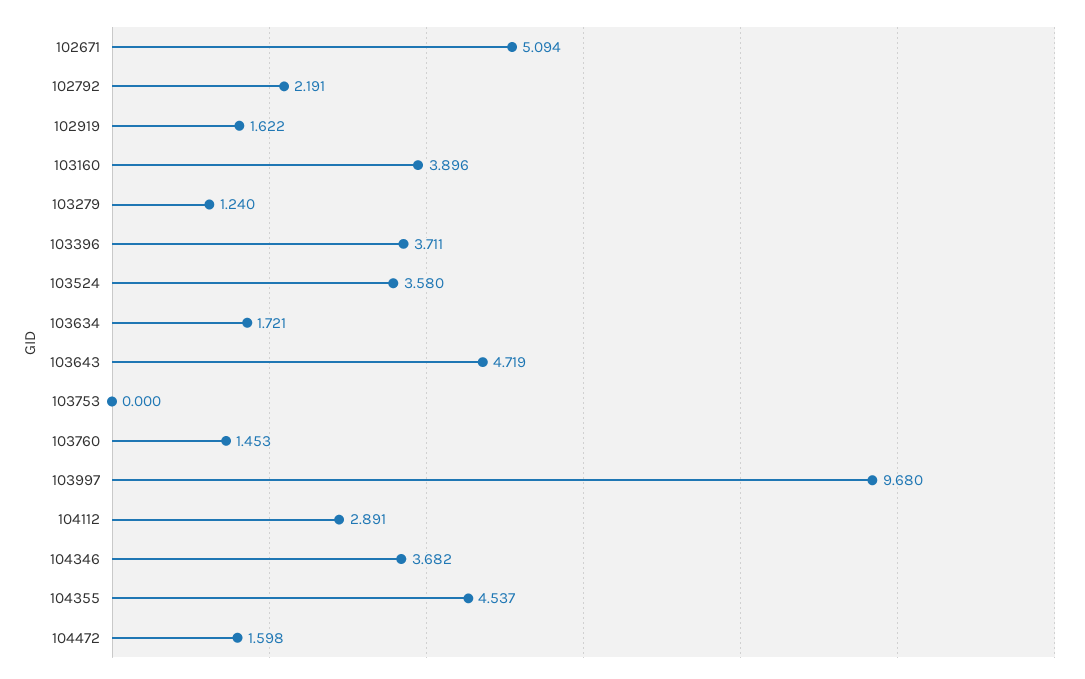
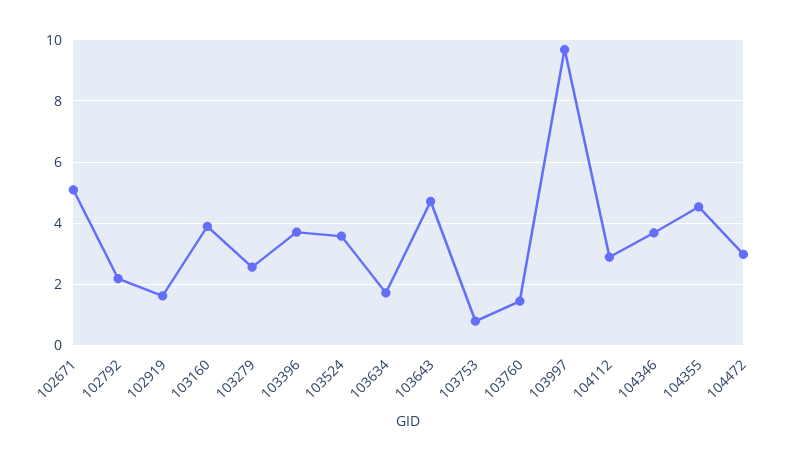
  {
    "102671": 5.094,
    "102792": 2.191,
    "102919": 1.622,
    "103160": 3.896,
-   "103279": 1.24,
+   "103279": 2.6,
    "103396": 3.711,
    "103524": 3.58,
    "103634": 1.721,
    "103643": 4.719,
-   "103753": 0,
+   "103753": 0.8,
    "103760": 1.453,
    "103997": 9.68,
    "104112": 2.891,
    "104346": 3.682,
    "104355": 4.537,
-   "104472": 1.598
+   "104472": 3
  }

